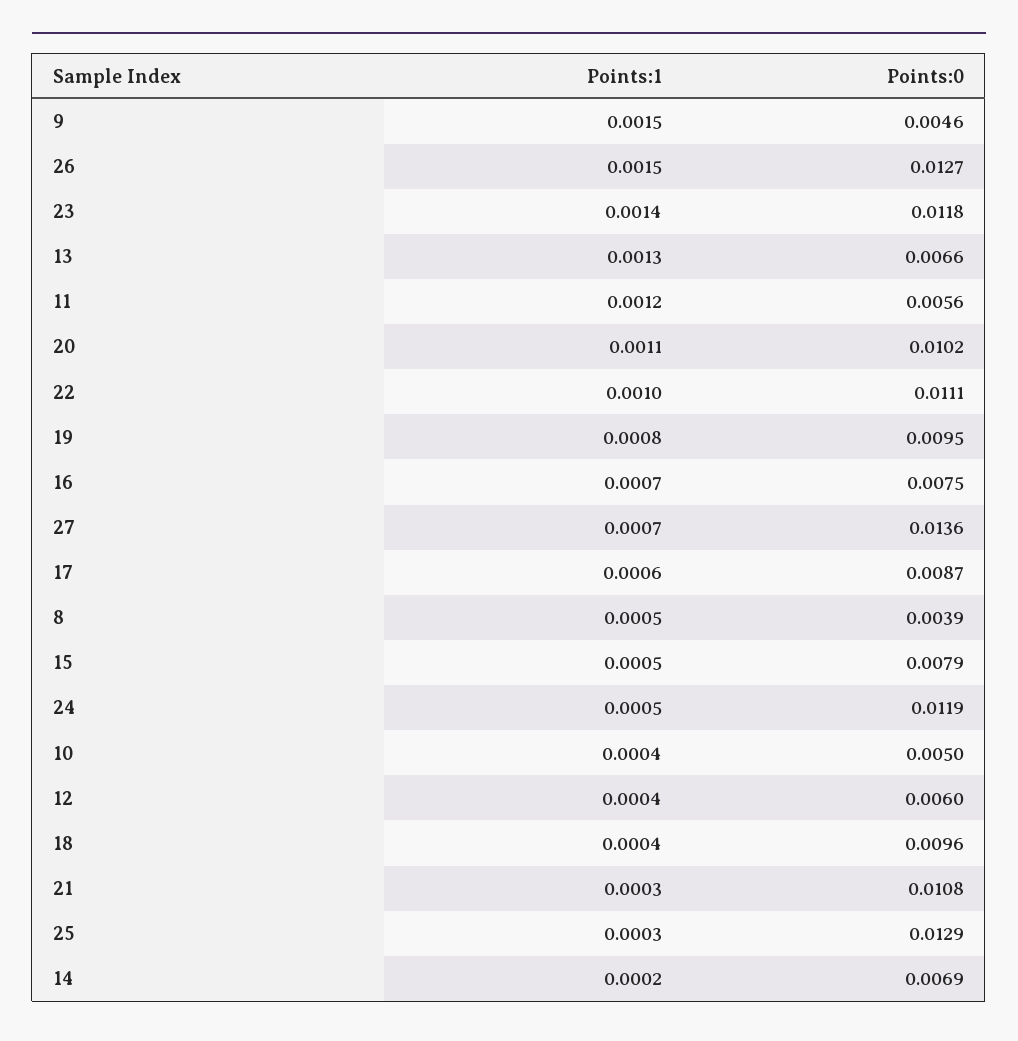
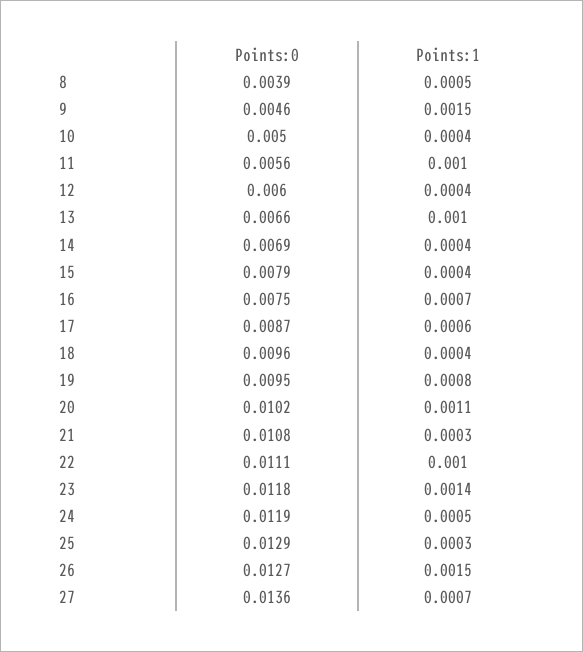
  {
    "Points:1": {
      "9": 0.0015,
      "26": 0.0015,
      "23": 0.0014,
-     "13": 0.0013,
+     "13": 0.001,
-     "11": 0.0012,
+     "11": 0.001,
      "20": 0.0011,
      "22": 0.001,
      "19": 0.0008,
      "16": 0.0007,
      "27": 0.0007,
      "17": 0.0006,
      "8": 0.0005,
-     "15": 0.0005,
+     "15": 0.0004,
      "24": 0.0005,
      "10": 0.0004,
      "12": 0.0004,
      "18": 0.0004,
      "21": 0.0003,
      "25": 0.0003,
-     "14": 0.0002
+     "14": 0.0004
    },
    "Points:0": {
      "9": 0.0046,
      "26": 0.0127,
      "23": 0.0118,
      "13": 0.0066,
      "11": 0.0056,
      "20": 0.0102,
      "22": 0.0111,
      "19": 0.0095,
      "16": 0.0075,
      "27": 0.0136,
      "17": 0.0087,
      "8": 0.0039,
      "15": 0.0079,
      "24": 0.0119,
      "10": 0.005,
      "12": 0.006,
      "18": 0.0096,
      "21": 0.0108,
      "25": 0.0129,
      "14": 0.0069
    }
  }

